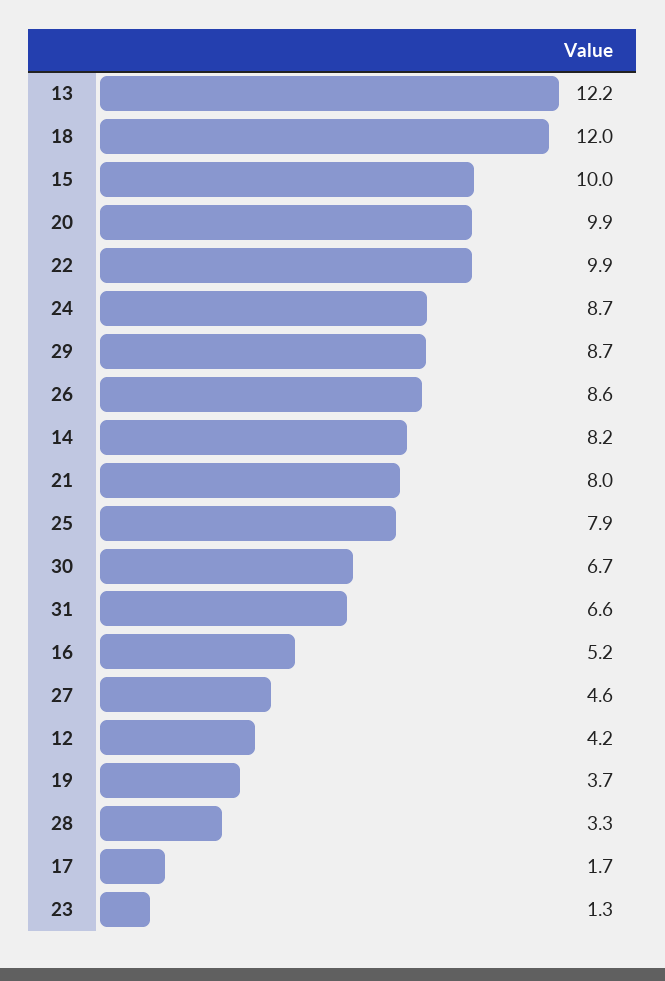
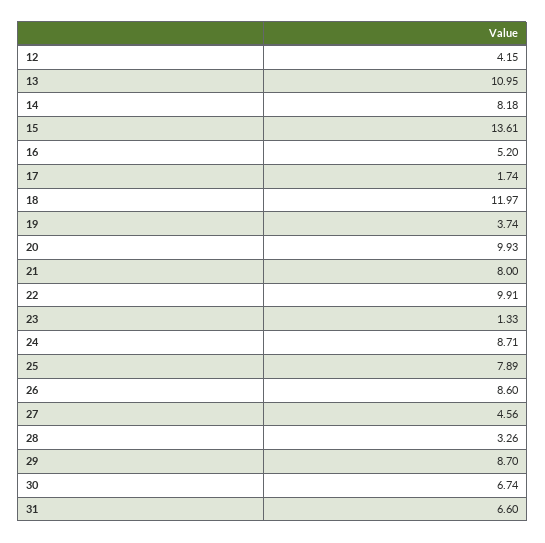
  {
-   "13": 12.2,
+   "13": 10.95,
    "18": 11.97,
-   "15": 10,
+   "15": 13.61,
    "20": 9.93,
    "22": 9.91,
    "24": 8.71,
    "29": 8.7,
    "26": 8.6,
    "14": 8.18,
    "21": 8,
    "25": 7.89,
    "30": 6.74,
    "31": 6.6,
    "16": 5.2,
    "27": 4.56,
    "12": 4.15,
    "19": 3.74,
    "28": 3.26,
    "17": 1.74,
    "23": 1.33
  }

